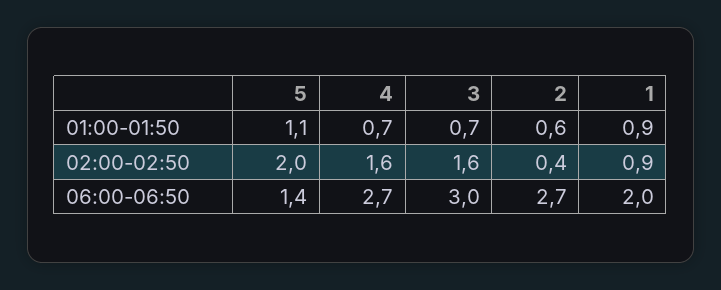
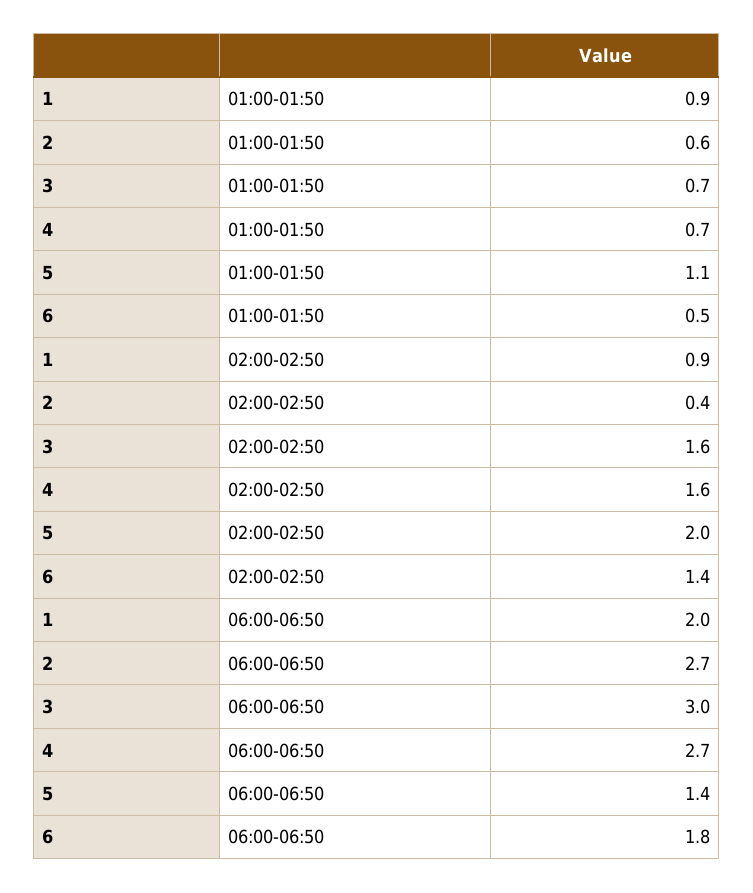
  {
    "5": {
      "01:00-01:50": 1.1,
      "02:00-02:50": 2,
      "06:00-06:50": 1.4
    },
    "4": {
      "01:00-01:50": 0.7,
      "02:00-02:50": 1.6,
      "06:00-06:50": 2.7
    },
    "3": {
      "01:00-01:50": 0.7,
      "02:00-02:50": 1.6,
      "06:00-06:50": 3
    },
    "2": {
      "01:00-01:50": 0.6,
      "02:00-02:50": 0.4,
      "06:00-06:50": 2.7
    },
    "1": {
      "01:00-01:50": 0.9,
      "02:00-02:50": 0.9,
      "06:00-06:50": 2
-   }
+   },
+   "6": {
+     "01:00-01:50": 0.5,
+     "02:00-02:50": 1.4,
+     "06:00-06:50": 1.8
+   }
  }

